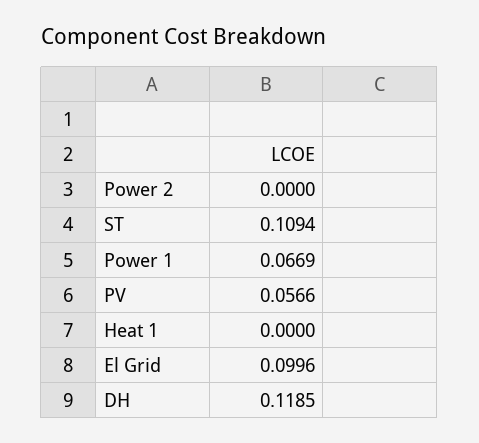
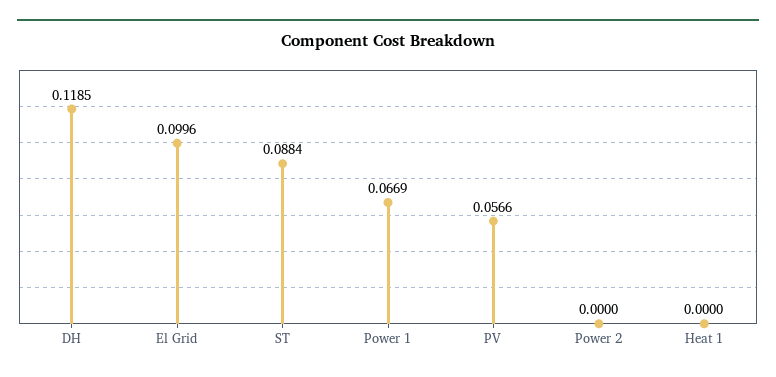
  {
    "Power 2": 0,
-   "ST": 0.1094,
+   "ST": 0.0884,
    "Power 1": 0.0669,
    "PV": 0.0566,
    "Heat 1": 0,
    "El Grid": 0.0996,
    "DH": 0.1185
  }

